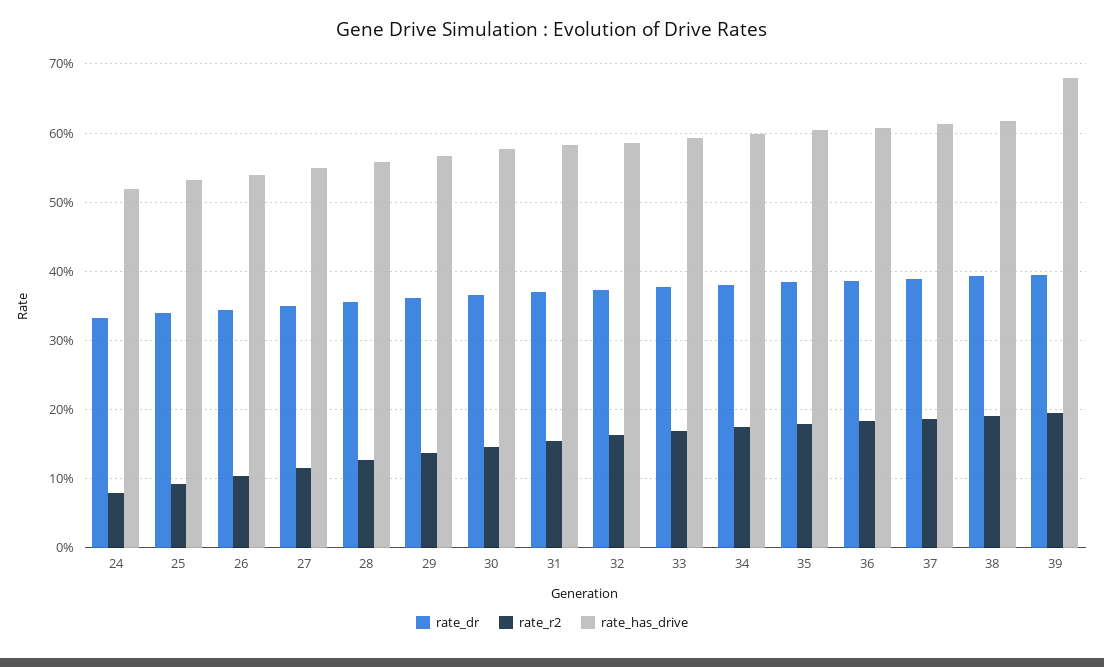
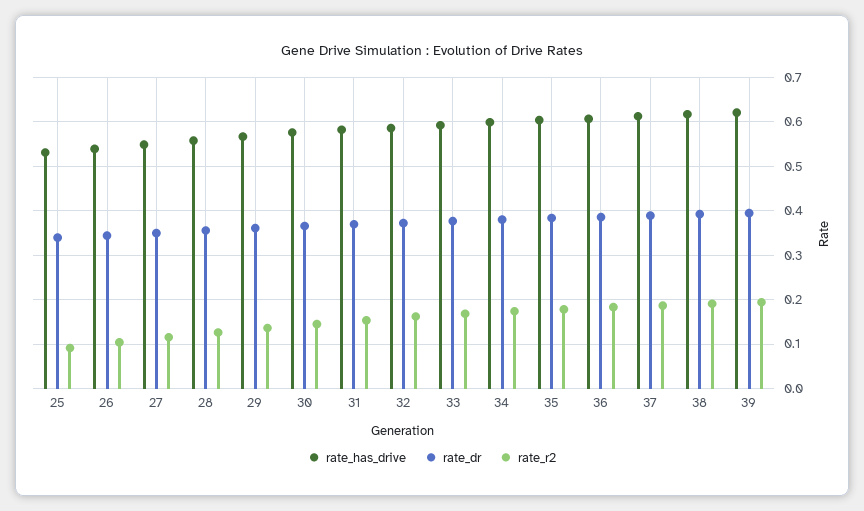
  {
    "rate_dr": {
-     "24": 0.33,
      "25": 0.34,
      "26": 0.34,
      "27": 0.35,
      "28": 0.36,
      "29": 0.36,
      "30": 0.37,
      "31": 0.37,
      "32": 0.37,
      "33": 0.38,
      "34": 0.38,
      "35": 0.38,
      "36": 0.39,
      "37": 0.39,
      "38": 0.39,
      "39": 0.39
    },
    "rate_r2": {
-     "24": 0.08,
      "25": 0.09,
      "26": 0.1,
      "27": 0.12,
      "28": 0.13,
      "29": 0.14,
      "30": 0.15,
      "31": 0.15,
      "32": 0.16,
      "33": 0.17,
      "34": 0.17,
      "35": 0.18,
      "36": 0.18,
      "37": 0.19,
      "38": 0.19,
      "39": 0.19
    },
    "rate_has_drive": {
-     "24": 0.52,
      "25": 0.53,
      "26": 0.54,
      "27": 0.55,
      "28": 0.56,
      "29": 0.57,
      "30": 0.58,
      "31": 0.58,
      "32": 0.59,
      "33": 0.59,
      "34": 0.6,
      "35": 0.6,
      "36": 0.61,
      "37": 0.61,
      "38": 0.62,
-     "39": 0.68
+     "39": 0.62
    }
  }

